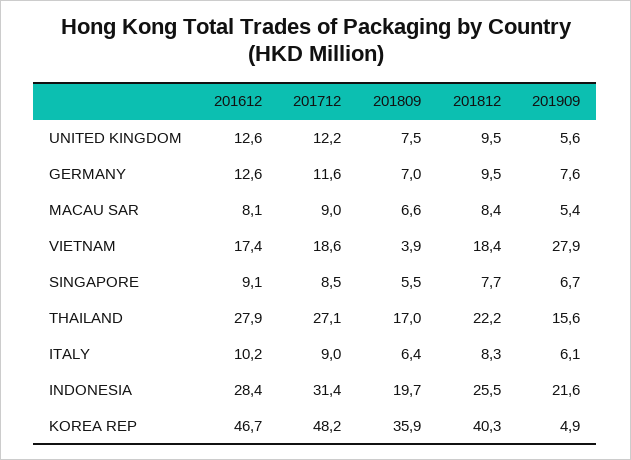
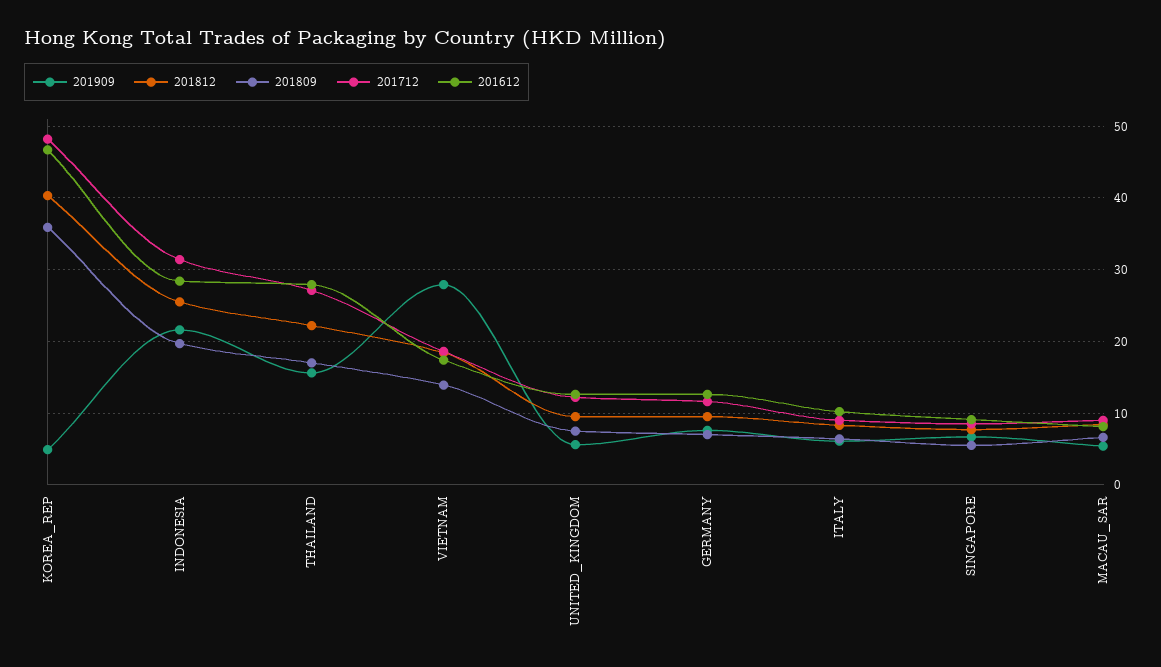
  {
    "201612": {
      "UNITED KINGDOM": 12.6,
      "GERMANY": 12.6,
      "MACAU SAR": 8.1,
      "VIETNAM": 17.4,
      "SINGAPORE": 9.1,
      "THAILAND": 27.9,
      "ITALY": 10.2,
      "INDONESIA": 28.4,
      "KOREA REP": 46.7
    },
    "201712": {
      "UNITED KINGDOM": 12.2,
      "GERMANY": 11.6,
      "MACAU SAR": 9,
      "VIETNAM": 18.6,
      "SINGAPORE": 8.5,
      "THAILAND": 27.1,
      "ITALY": 9,
      "INDONESIA": 31.4,
      "KOREA REP": 48.2
    },
    "201809": {
      "UNITED KINGDOM": 7.5,
      "GERMANY": 7,
      "MACAU SAR": 6.6,
-     "VIETNAM": 3.9,
+     "VIETNAM": 14,
      "SINGAPORE": 5.5,
      "THAILAND": 17,
      "ITALY": 6.4,
      "INDONESIA": 19.7,
      "KOREA REP": 35.9
    },
    "201812": {
      "UNITED KINGDOM": 9.5,
      "GERMANY": 9.5,
      "MACAU SAR": 8.4,
      "VIETNAM": 18.4,
      "SINGAPORE": 7.7,
      "THAILAND": 22.2,
      "ITALY": 8.3,
      "INDONESIA": 25.5,
      "KOREA REP": 40.3
    },
    "201909": {
      "UNITED KINGDOM": 5.6,
      "GERMANY": 7.6,
      "MACAU SAR": 5.4,
      "VIETNAM": 27.9,
      "SINGAPORE": 6.7,
      "THAILAND": 15.6,
      "ITALY": 6.1,
      "INDONESIA": 21.6,
      "KOREA REP": 4.9
    }
  }

